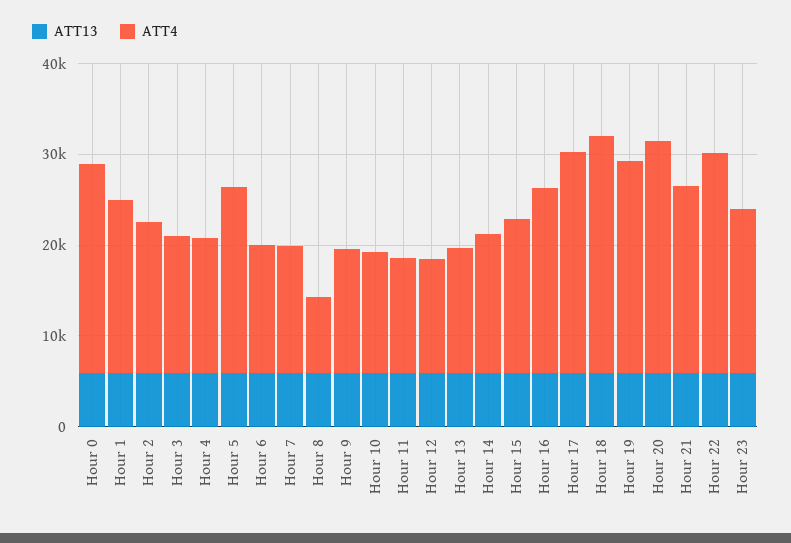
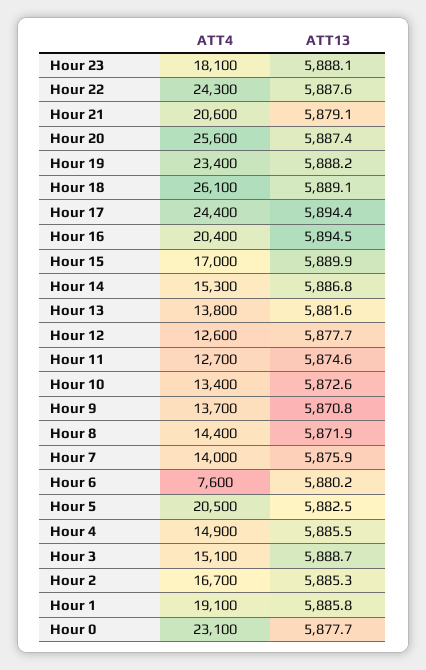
  {
    "ATT13": {
      "Hour 0": 5877.7,
      "Hour 1": 5885.8,
      "Hour 2": 5885.3,
      "Hour 3": 5888.7,
      "Hour 4": 5885.5,
      "Hour 5": 5882.5,
      "Hour 6": 5880.2,
      "Hour 7": 5875.9,
      "Hour 8": 5871.9,
      "Hour 9": 5870.8,
      "Hour 10": 5872.6,
      "Hour 11": 5874.6,
      "Hour 12": 5877.7,
      "Hour 13": 5881.6,
      "Hour 14": 5886.8,
      "Hour 15": 5889.9,
      "Hour 16": 5894.5,
      "Hour 17": 5894.4,
      "Hour 18": 5889.1,
      "Hour 19": 5888.2,
      "Hour 20": 5887.4,
      "Hour 21": 5879.1,
      "Hour 22": 5887.6,
      "Hour 23": 5888.1
    },
    "ATT4": {
      "Hour 0": 23100,
      "Hour 1": 19100,
      "Hour 2": 16700,
      "Hour 3": 15100,
      "Hour 4": 14900,
      "Hour 5": 20500,
-     "Hour 6": 14000,
+     "Hour 6": 7600,
      "Hour 7": 14000,
-     "Hour 8": 8000,
+     "Hour 8": 14400,
      "Hour 9": 13700,
      "Hour 10": 13400,
      "Hour 11": 12700,
      "Hour 12": 12600,
      "Hour 13": 13800,
      "Hour 14": 15300,
      "Hour 15": 17000,
      "Hour 16": 20400,
      "Hour 17": 24400,
      "Hour 18": 26100,
      "Hour 19": 23400,
      "Hour 20": 25600,
      "Hour 21": 20600,
      "Hour 22": 24300,
      "Hour 23": 18100
    }
  }

